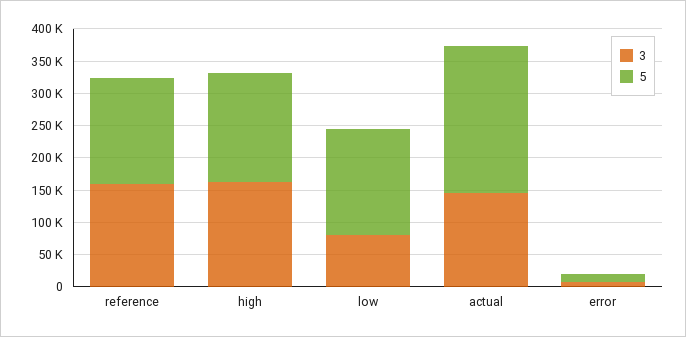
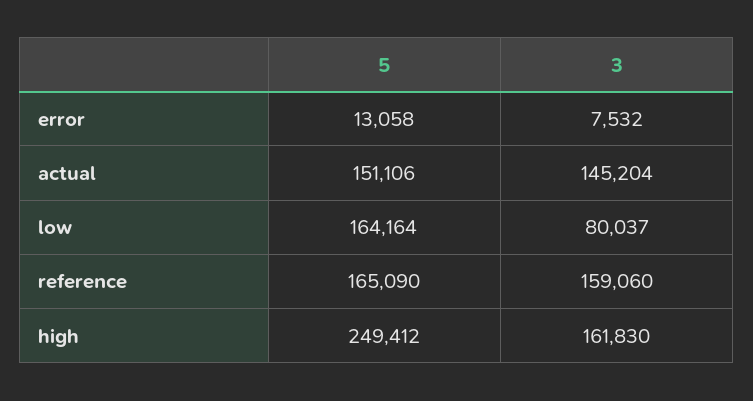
  {
    "3": {
      "reference": 159060,
      "high": 161830,
      "low": 80037,
      "actual": 145204,
      "error": 7532
    },
    "5": {
      "reference": 165090,
-     "high": 175000,
+     "high": 249412,
      "low": 164164,
-     "actual": 225000,
+     "actual": 151106,
      "error": 13058
    }
  }

